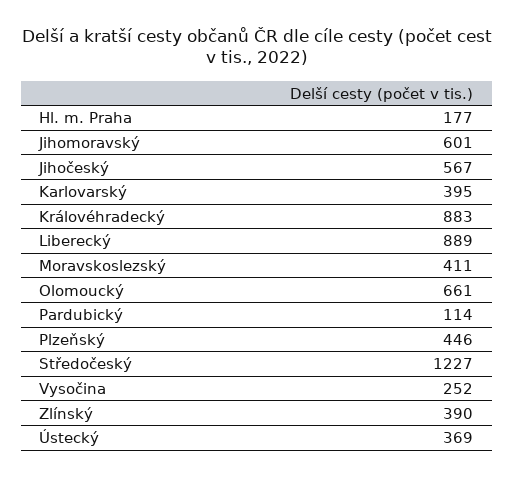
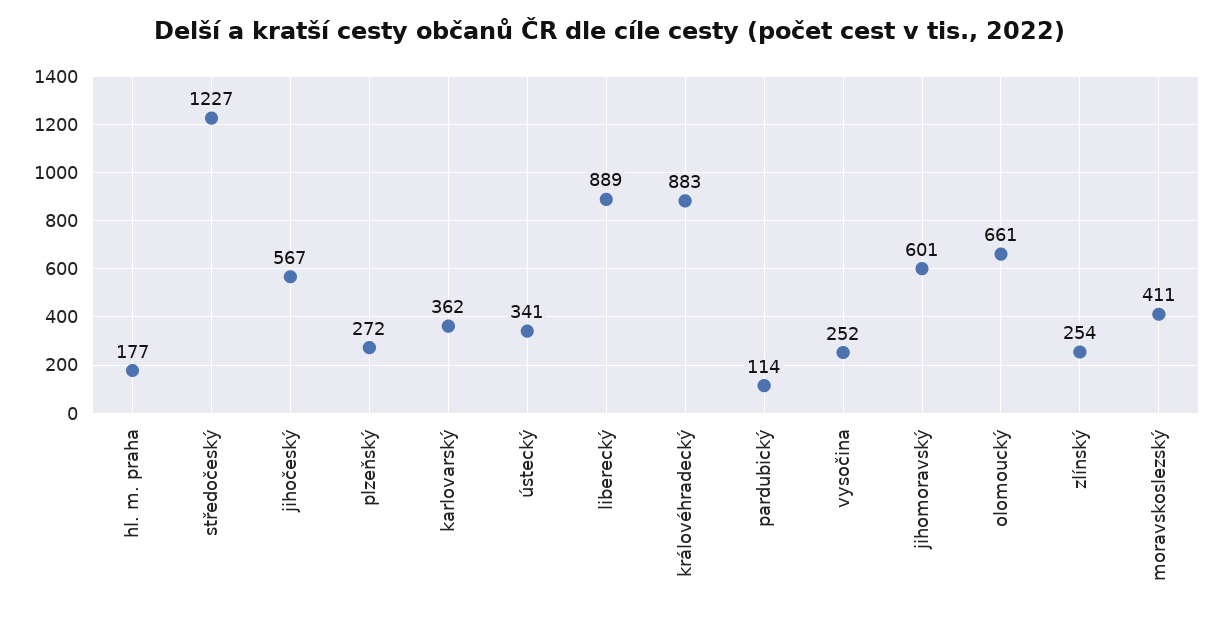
  {
    "Hl. m. Praha": 177,
    "Jihomoravský": 601,
    "Jihočeský": 567,
-   "Karlovarský": 395,
+   "Karlovarský": 362,
    "Královéhradecký": 883,
    "Liberecký": 889,
    "Moravskoslezský": 411,
    "Olomoucký": 661,
    "Pardubický": 114,
-   "Plzeňský": 446,
+   "Plzeňský": 272,
    "Středočeský": 1227,
    "Vysočina": 252,
-   "Zlínský": 390,
+   "Zlínský": 254,
-   "Ústecký": 369
+   "Ústecký": 341
  }

